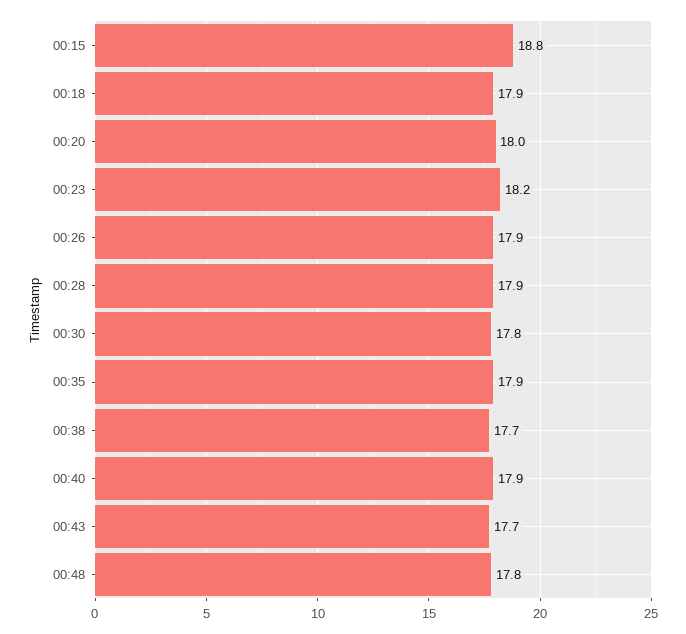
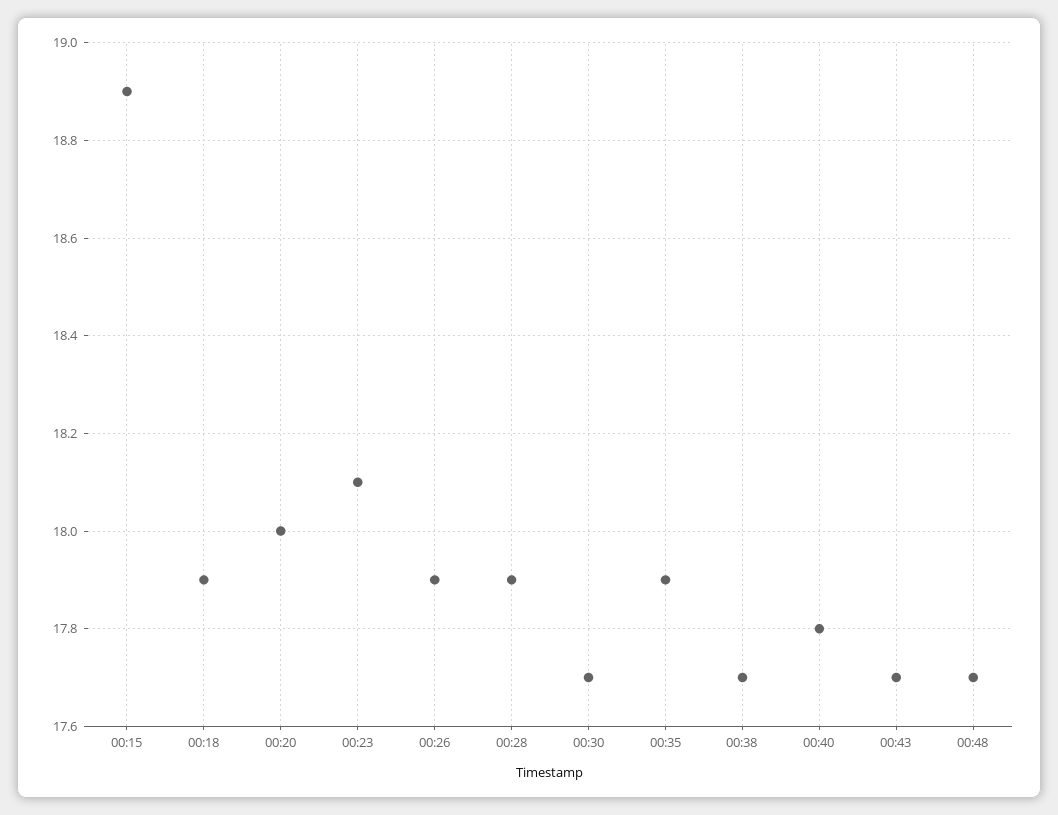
  {
-   "00:15": 18.8,
+   "00:15": 18.9,
    "00:18": 17.9,
    "00:20": 18,
-   "00:23": 18.2,
+   "00:23": 18.1,
    "00:26": 17.9,
    "00:28": 17.9,
-   "00:30": 17.8,
+   "00:30": 17.7,
    "00:35": 17.9,
    "00:38": 17.7,
-   "00:40": 17.9,
+   "00:40": 17.8,
    "00:43": 17.7,
-   "00:48": 17.8
+   "00:48": 17.7
  }

